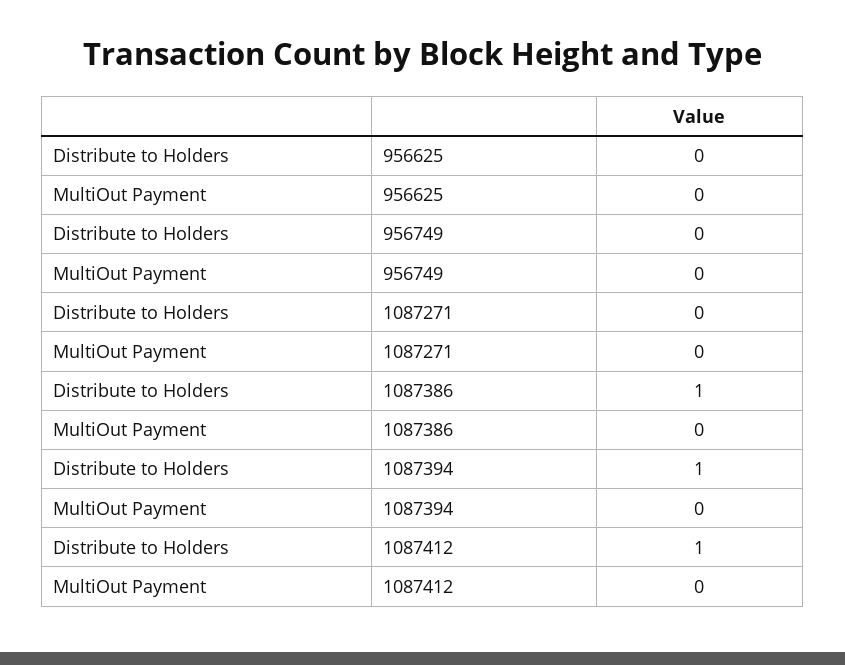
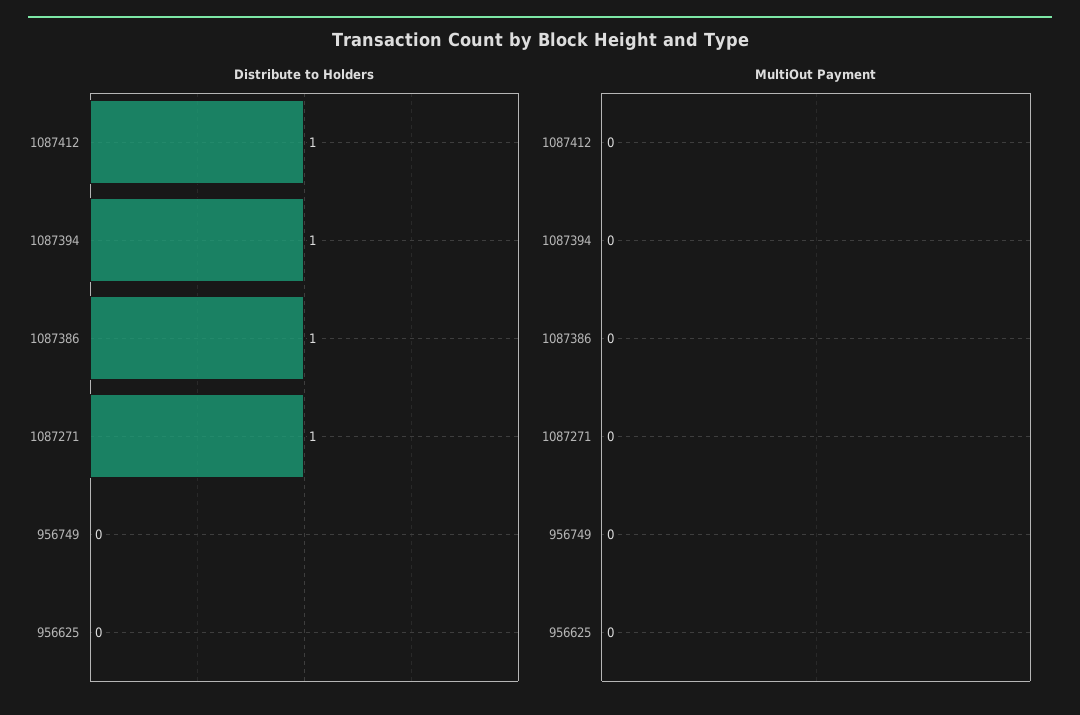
  {
    "Distribute to Holders": {
      "956625": 0,
      "956749": 0,
-     "1087271": 0,
+     "1087271": 1,
      "1087386": 1,
      "1087394": 1,
      "1087412": 1
    },
    "MultiOut Payment": {
      "956625": 0,
      "956749": 0,
      "1087271": 0,
      "1087386": 0,
      "1087394": 0,
      "1087412": 0
    }
  }

